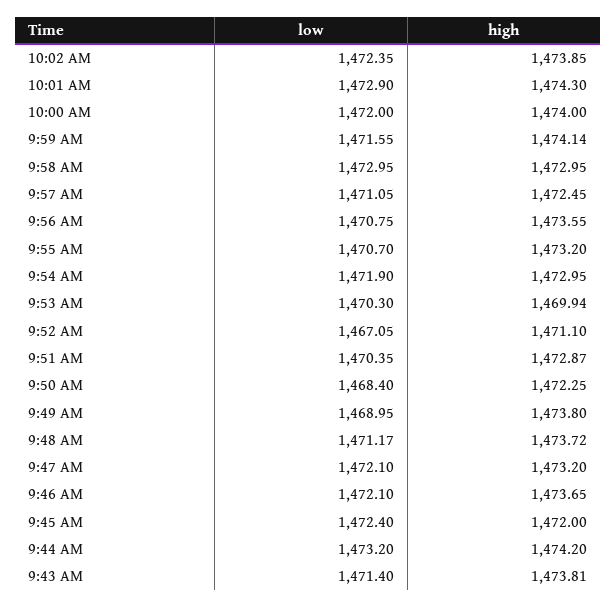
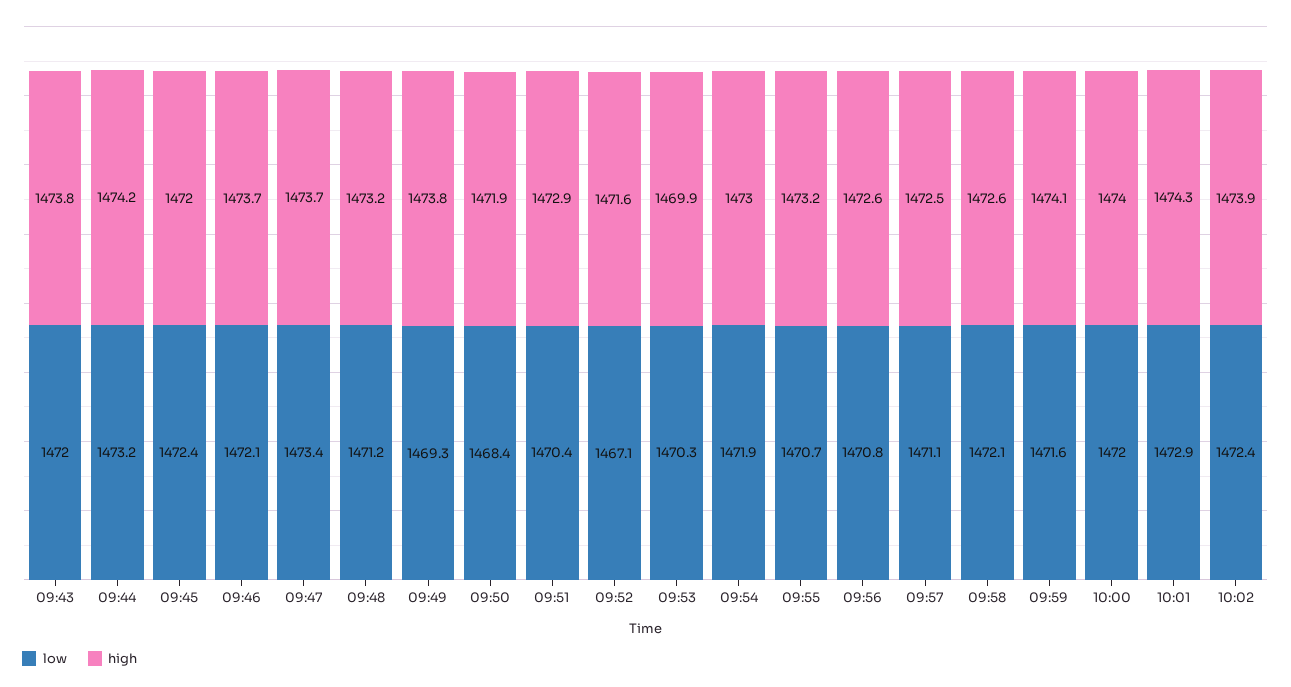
  {
    "low": {
      "10:02 AM": 1472.35,
      "10:01 AM": 1472.9,
      "10:00 AM": 1472,
      "9:59 AM": 1471.55,
-     "9:58 AM": 1472.95,
+     "9:58 AM": 1472.1,
      "9:57 AM": 1471.05,
      "9:56 AM": 1470.75,
      "9:55 AM": 1470.7,
      "9:54 AM": 1471.9,
      "9:53 AM": 1470.3,
      "9:52 AM": 1467.05,
      "9:51 AM": 1470.35,
      "9:50 AM": 1468.4,
-     "9:49 AM": 1468.95,
+     "9:49 AM": 1469.3,
      "9:48 AM": 1471.17,
-     "9:47 AM": 1472.1,
+     "9:47 AM": 1473.4,
      "9:46 AM": 1472.1,
      "9:45 AM": 1472.4,
      "9:44 AM": 1473.2,
-     "9:43 AM": 1471.4
+     "9:43 AM": 1472
    },
    "high": {
      "10:02 AM": 1473.85,
      "10:01 AM": 1474.3,
      "10:00 AM": 1474,
      "9:59 AM": 1474.14,
-     "9:58 AM": 1472.95,
+     "9:58 AM": 1472.6,
      "9:57 AM": 1472.45,
-     "9:56 AM": 1473.55,
+     "9:56 AM": 1472.6,
      "9:55 AM": 1473.2,
      "9:54 AM": 1472.95,
      "9:53 AM": 1469.94,
-     "9:52 AM": 1471.1,
+     "9:52 AM": 1471.6,
      "9:51 AM": 1472.87,
-     "9:50 AM": 1472.25,
+     "9:50 AM": 1471.9,
      "9:49 AM": 1473.8,
-     "9:48 AM": 1473.72,
+     "9:48 AM": 1473.2,
-     "9:47 AM": 1473.2,
+     "9:47 AM": 1473.7,
      "9:46 AM": 1473.65,
      "9:45 AM": 1472,
      "9:44 AM": 1474.2,
      "9:43 AM": 1473.81
    }
  }

